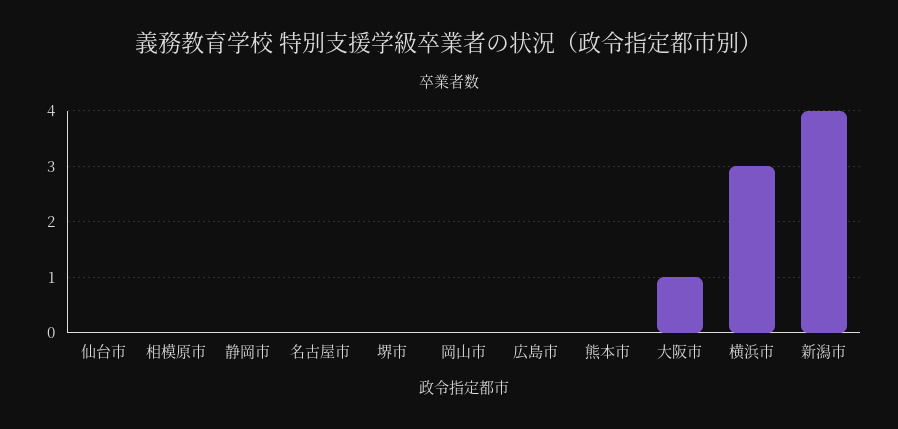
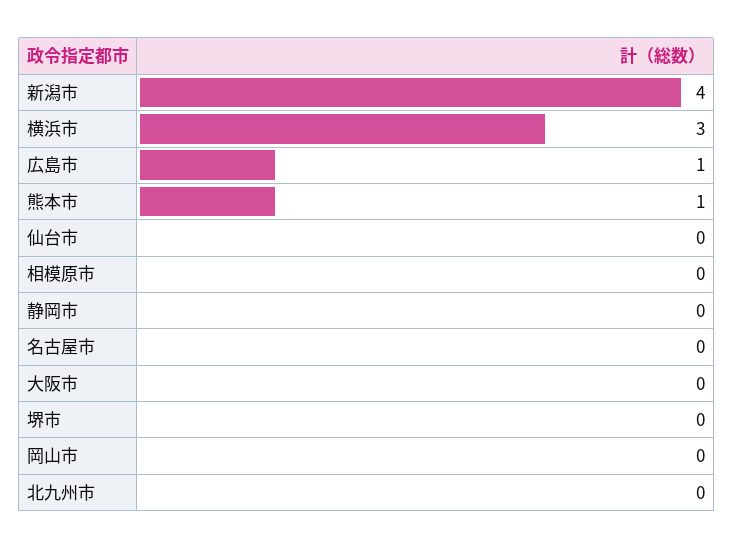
  {
    "仙台市": 0,
    "相模原市": 0,
    "静岡市": 0,
    "名古屋市": 0,
    "堺市": 0,
    "岡山市": 0,
-   "広島市": 0,
+   "広島市": 1,
-   "熊本市": 0,
+   "熊本市": 1,
-   "大阪市": 1,
+   "大阪市": 0,
    "横浜市": 3,
-   "新潟市": 4
+   "新潟市": 4,
+   "北九州市": 0
  }

